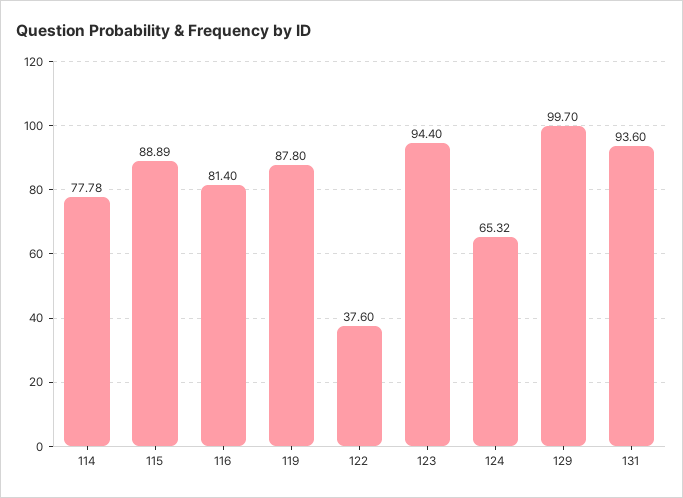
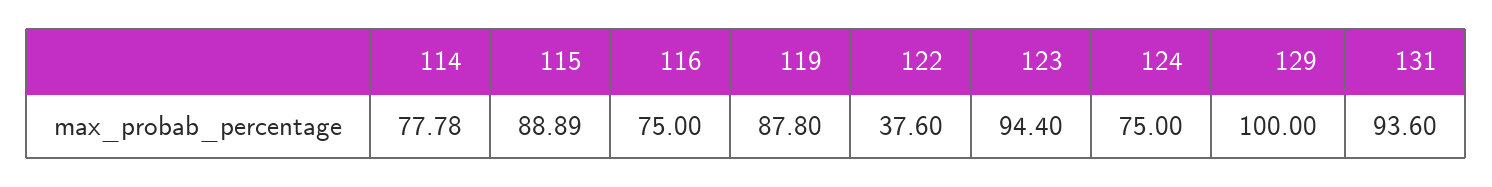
  {
    "114": 77.78,
    "115": 88.89,
-   "116": 81.4,
+   "116": 75,
    "119": 87.8,
    "122": 37.6,
    "123": 94.4,
-   "124": 65.32,
+   "124": 75,
-   "129": 99.7,
+   "129": 100,
    "131": 93.6
  }

